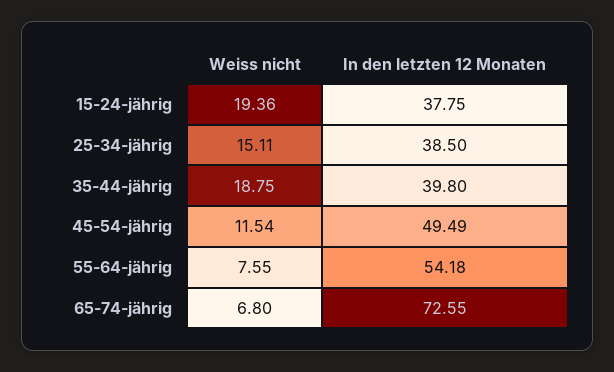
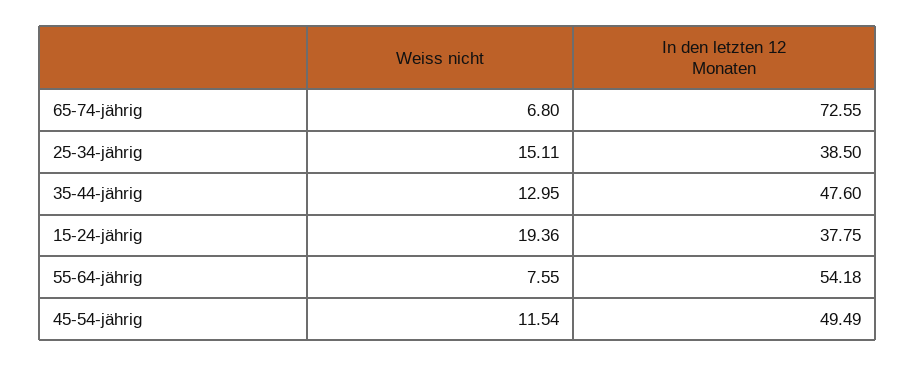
  {
    "Weiss nicht": {
      "15-24-jährig": 19.36,
      "25-34-jährig": 15.11,
-     "35-44-jährig": 18.75,
+     "35-44-jährig": 12.95,
      "45-54-jährig": 11.54,
      "55-64-jährig": 7.55,
      "65-74-jährig": 6.8
    },
    "In den letzten 12 Monaten": {
      "15-24-jährig": 37.75,
      "25-34-jährig": 38.5,
-     "35-44-jährig": 39.8,
+     "35-44-jährig": 47.6,
      "45-54-jährig": 49.49,
      "55-64-jährig": 54.18,
      "65-74-jährig": 72.55
    }
  }

